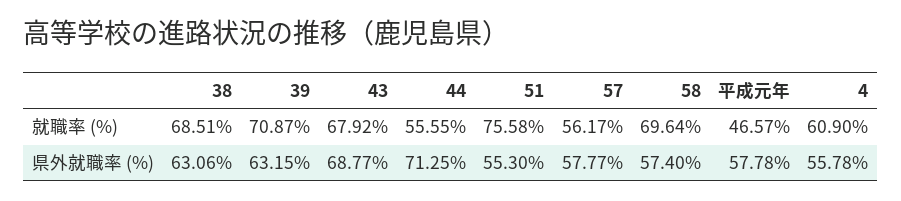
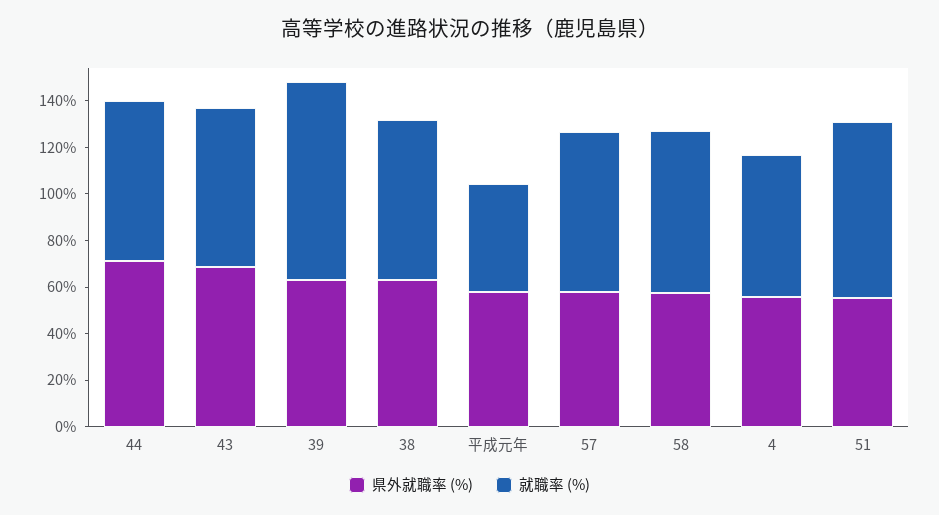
  {
    "就職率 (%)": {
      "38": 68.51,
-     "39": 70.87,
+     "39": 85,
      "43": 67.92,
-     "44": 55.55,
+     "44": 70,
      "51": 75.58,
-     "57": 56.17,
+     "57": 70,
      "58": 69.64,
      "平成元年": 46.57,
      "4": 60.9
    },
    "県外就職率 (%)": {
      "38": 63.06,
      "39": 63.15,
      "43": 68.77,
      "44": 71.25,
      "51": 55.3,
      "57": 57.77,
      "58": 57.4,
      "平成元年": 57.78,
      "4": 55.78
    }
  }

